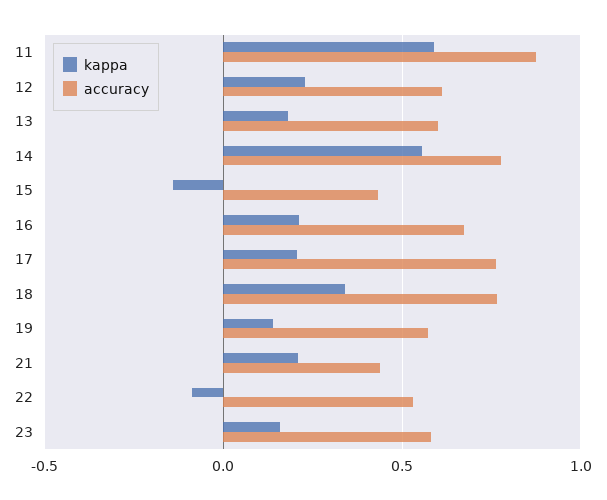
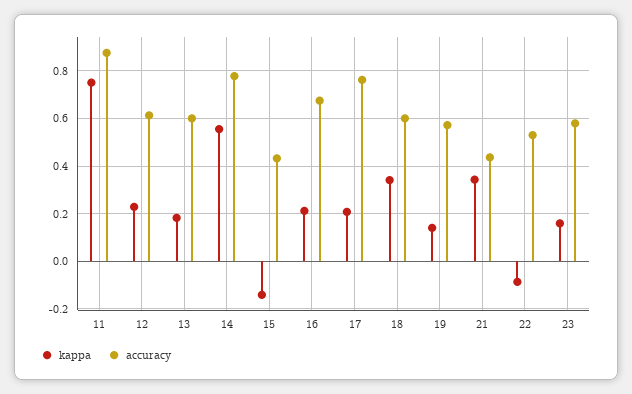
  {
    "kappa": {
-     "11": 0.6,
+     "11": 0.75,
      "12": 0.25,
      "13": 0.2,
      "14": 0.55,
      "15": -0.15,
      "16": 0.2,
      "17": 0.2,
      "18": 0.35,
      "19": 0.15,
-     "21": 0.2,
+     "21": 0.35,
      "22": -0.1,
      "23": 0.15
    },
    "accuracy": {
      "11": 0.9,
      "12": 0.6,
      "13": 0.6,
      "14": 0.8,
      "15": 0.45,
      "16": 0.65,
      "17": 0.75,
-     "18": 0.75,
+     "18": 0.6,
      "19": 0.55,
      "21": 0.45,
      "22": 0.55,
      "23": 0.6
    }
  }

